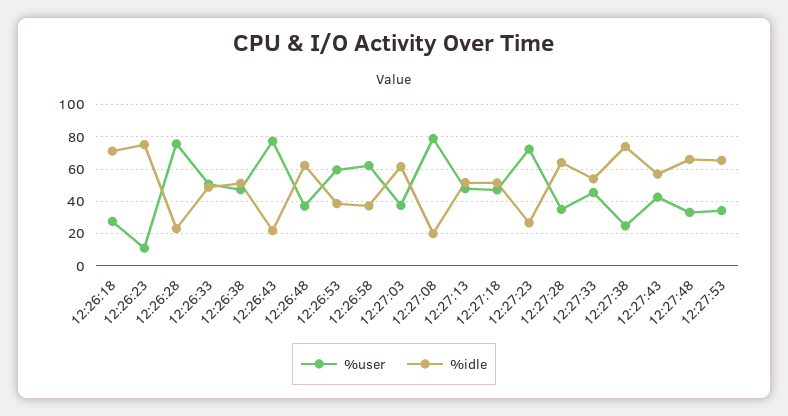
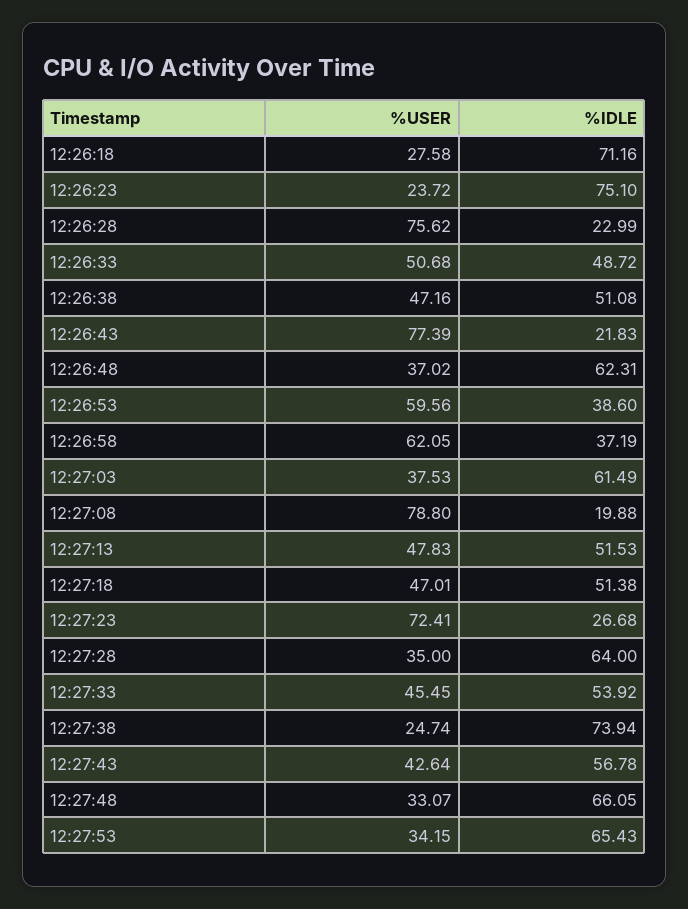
  {
    "%user": {
      "12:26:18": 27.58,
-     "12:26:23": 10,
+     "12:26:23": 23.72,
      "12:26:28": 75.62,
      "12:26:33": 50.68,
      "12:26:38": 47.16,
      "12:26:43": 77.39,
      "12:26:48": 37.02,
      "12:26:53": 59.56,
      "12:26:58": 62.05,
      "12:27:03": 37.53,
      "12:27:08": 78.8,
      "12:27:13": 47.83,
      "12:27:18": 47.01,
      "12:27:23": 72.41,
      "12:27:28": 35,
      "12:27:33": 45.45,
      "12:27:38": 24.74,
      "12:27:43": 42.64,
      "12:27:48": 33.07,
      "12:27:53": 34.15
    },
    "%idle": {
      "12:26:18": 71.16,
      "12:26:23": 75.1,
      "12:26:28": 22.99,
      "12:26:33": 48.72,
      "12:26:38": 51.08,
      "12:26:43": 21.83,
      "12:26:48": 62.31,
      "12:26:53": 38.6,
      "12:26:58": 37.19,
      "12:27:03": 61.49,
      "12:27:08": 19.88,
      "12:27:13": 51.53,
      "12:27:18": 51.38,
      "12:27:23": 26.68,
      "12:27:28": 64,
      "12:27:33": 53.92,
      "12:27:38": 73.94,
      "12:27:43": 56.78,
      "12:27:48": 66.05,
      "12:27:53": 65.43
    }
  }

